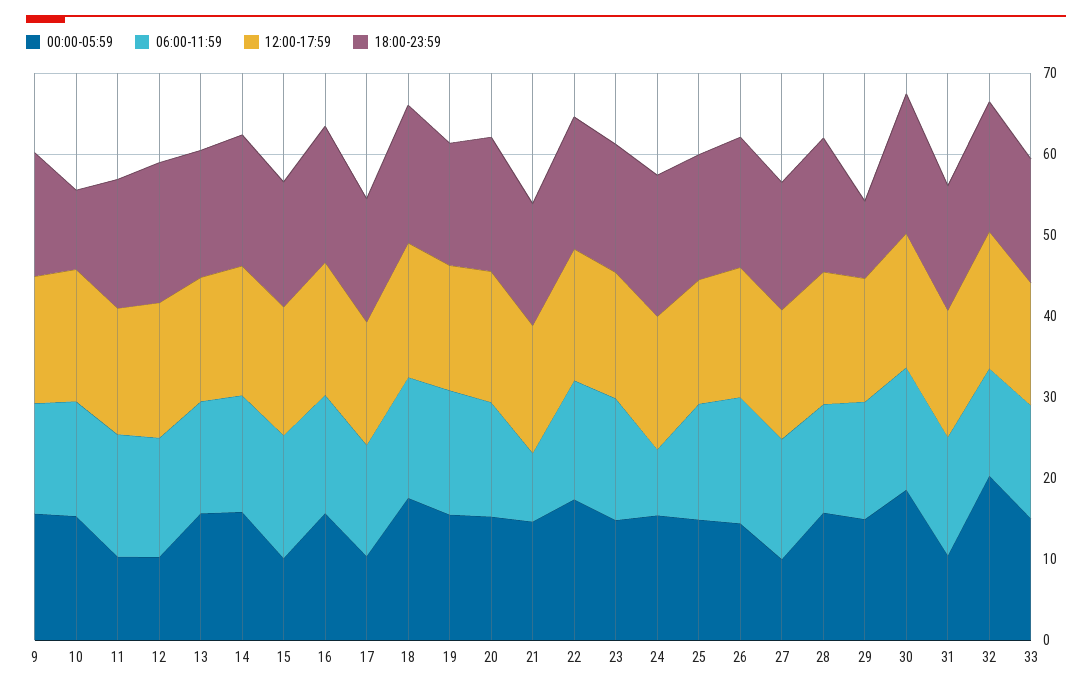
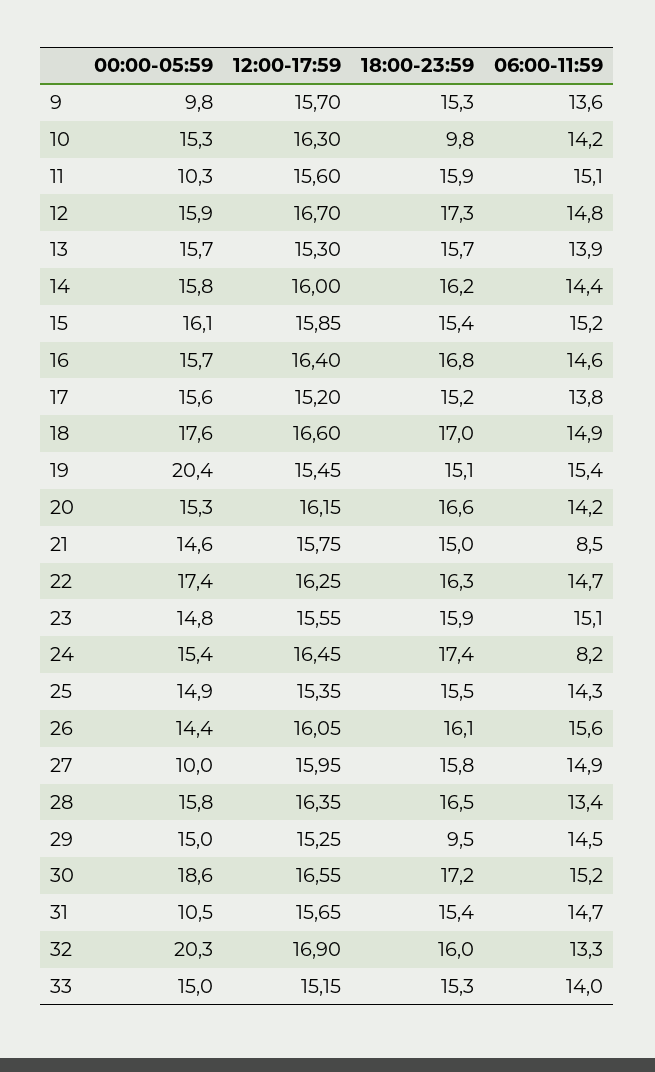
  {
    "00:00-05:59": {
-     "9": 16,
+     "9": 9.8,
      "10": 15.3,
      "11": 10.3,
-     "12": 10,
+     "12": 15.9,
      "13": 15.7,
      "14": 15.8,
-     "15": 10,
+     "15": 16.1,
      "16": 15.7,
-     "17": 10,
+     "17": 15.6,
      "18": 17.6,
-     "19": 16,
+     "19": 20.4,
      "20": 15.3,
      "21": 14.6,
      "22": 17.4,
      "23": 14.8,
      "24": 15.4,
      "25": 14.9,
      "26": 14.4,
      "27": 10,
      "28": 15.8,
      "29": 15,
      "30": 18.6,
      "31": 10.5,
      "32": 20.3,
      "33": 15
    },
    "06:00-11:59": {
      "9": 13.6,
      "10": 14.2,
      "11": 15.1,
      "12": 14.8,
      "13": 13.9,
      "14": 14.4,
      "15": 15.2,
      "16": 14.6,
      "17": 13.8,
      "18": 14.9,
      "19": 15.4,
      "20": 14.2,
      "21": 8.5,
      "22": 14.7,
      "23": 15.1,
      "24": 8.2,
      "25": 14.3,
      "26": 15.6,
      "27": 14.9,
      "28": 13.4,
      "29": 14.5,
      "30": 15.2,
      "31": 14.7,
      "32": 13.3,
      "33": 14
    },
    "12:00-17:59": {
      "9": 15.7,
      "10": 16.3,
      "11": 15.6,
      "12": 16.7,
      "13": 15.3,
      "14": 16,
      "15": 15.85,
      "16": 16.4,
      "17": 15.2,
      "18": 16.6,
      "19": 15.45,
      "20": 16.15,
      "21": 15.75,
      "22": 16.25,
      "23": 15.55,
      "24": 16.45,
      "25": 15.35,
      "26": 16.05,
      "27": 15.95,
      "28": 16.35,
      "29": 15.25,
      "30": 16.55,
      "31": 15.65,
      "32": 16.9,
      "33": 15.15
    },
    "18:00-23:59": {
      "9": 15.3,
      "10": 9.8,
      "11": 15.9,
      "12": 17.3,
      "13": 15.7,
      "14": 16.2,
      "15": 15.4,
      "16": 16.8,
      "17": 15.2,
      "18": 17,
      "19": 15.1,
      "20": 16.6,
      "21": 15,
      "22": 16.3,
      "23": 15.9,
      "24": 17.4,
      "25": 15.5,
      "26": 16.1,
      "27": 15.8,
      "28": 16.5,
      "29": 9.5,
      "30": 17.2,
      "31": 15.4,
      "32": 16,
      "33": 15.3
    }
  }

